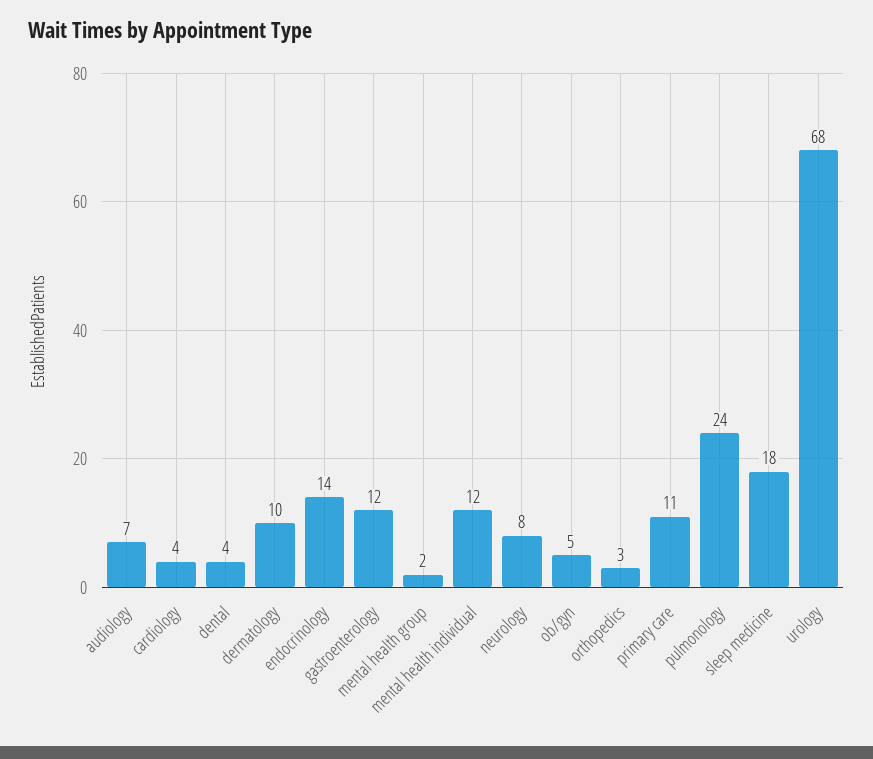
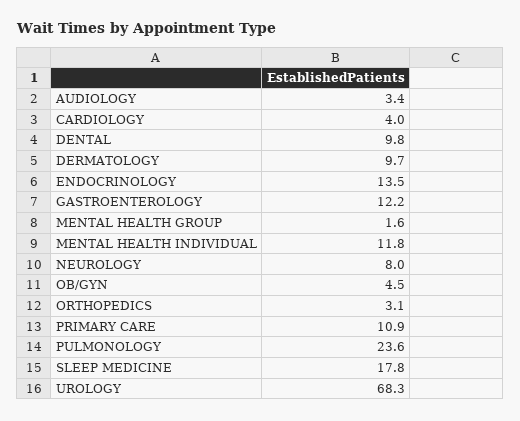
  {
-   "audiology": 7,
+   "audiology": 3.4,
    "cardiology": 4,
-   "dental": 4,
+   "dental": 9.8,
    "dermatology": 9.7,
    "endocrinology": 13.5,
    "gastroenterology": 12.2,
    "mental health group": 1.6,
    "mental health individual": 11.8,
    "neurology": 8,
    "ob/gyn": 4.5,
    "orthopedics": 3.1,
    "primary care": 10.9,
    "pulmonology": 23.6,
    "sleep medicine": 17.8,
    "urology": 68.3
  }

